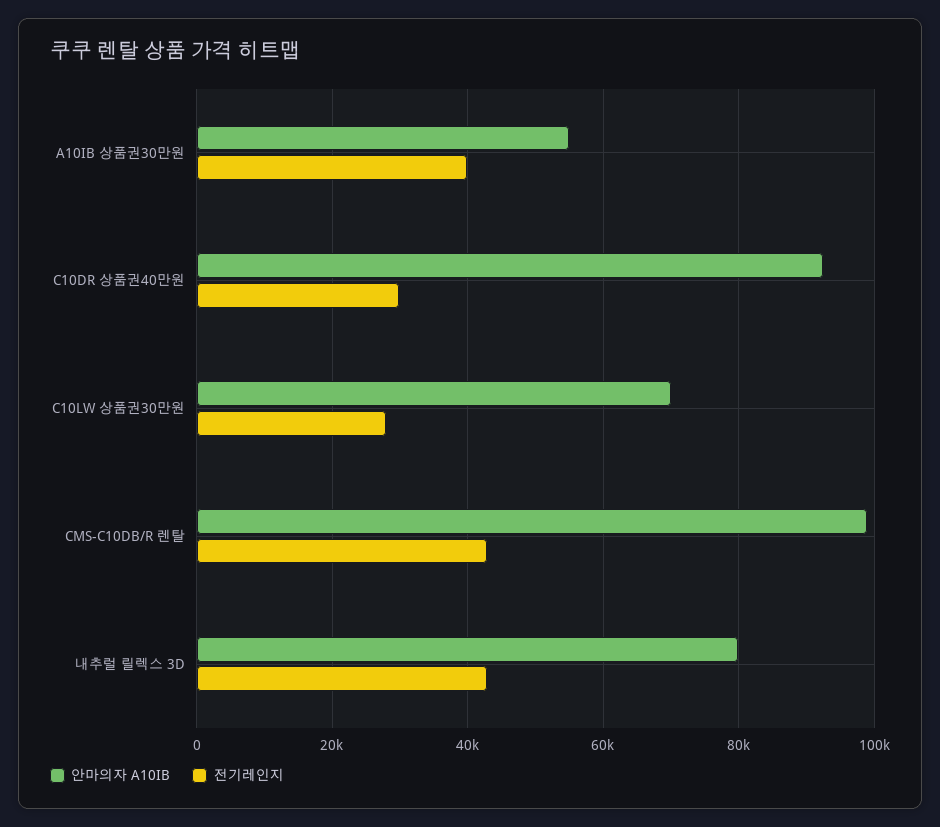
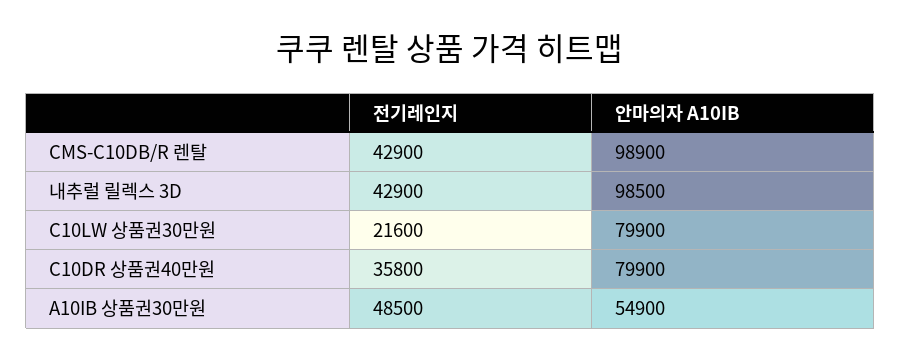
  {
    "안마의자 A10IB": {
      "A10IB 상품권30만원": 54900,
-     "C10DR 상품권40만원": 92000,
+     "C10DR 상품권40만원": 79900,
-     "C10LW 상품권30만원": 70000,
+     "C10LW 상품권30만원": 79900,
      "CMS-C10DB/R 렌탈": 98900,
-     "내추럴 릴렉스 3D": 80000
+     "내추럴 릴렉스 3D": 98500
    },
    "전기레인지": {
-     "A10IB 상품권30만원": 40000,
+     "A10IB 상품권30만원": 48500,
-     "C10DR 상품권40만원": 30000,
+     "C10DR 상품권40만원": 35800,
-     "C10LW 상품권30만원": 28000,
+     "C10LW 상품권30만원": 21600,
      "CMS-C10DB/R 렌탈": 42900,
      "내추럴 릴렉스 3D": 42900
    }
  }

